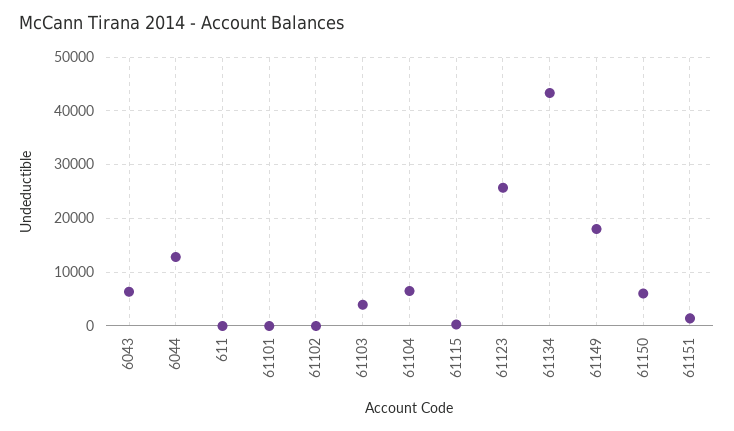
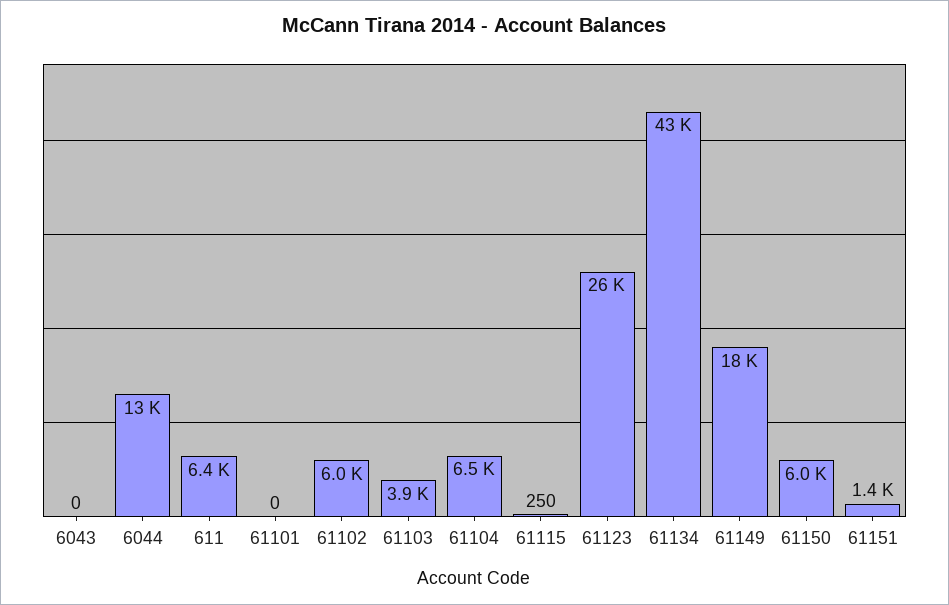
  {
-   "6043": 6000,
+   "6043": 0,
    "6044": 13000,
-   "611": 0,
+   "611": 6400,
    "61101": 0,
-   "61102": 0,
+   "61102": 6000,
    "61103": 3900,
    "61104": 6500,
    "61115": 250,
    "61123": 26000,
    "61134": 43000,
    "61149": 18000,
    "61150": 6000,
    "61151": 1400
  }

